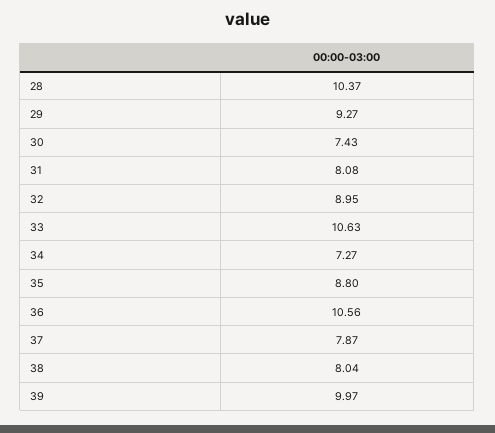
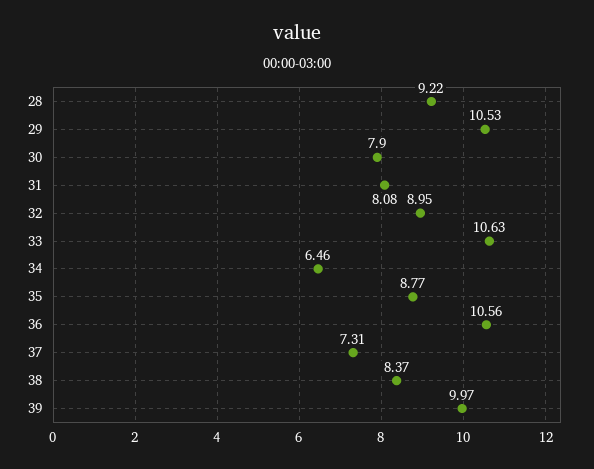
  {
-   "28": 10.37,
+   "28": 9.22,
-   "29": 9.27,
+   "29": 10.53,
-   "30": 7.43,
+   "30": 7.9,
    "31": 8.08,
    "32": 8.95,
    "33": 10.63,
-   "34": 7.27,
+   "34": 6.46,
-   "35": 8.8,
+   "35": 8.77,
    "36": 10.56,
-   "37": 7.87,
+   "37": 7.31,
-   "38": 8.04,
+   "38": 8.37,
    "39": 9.97
  }

